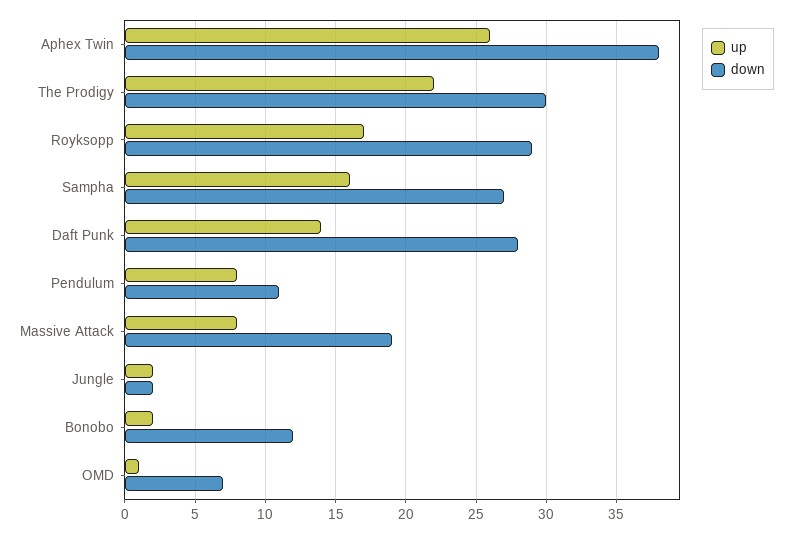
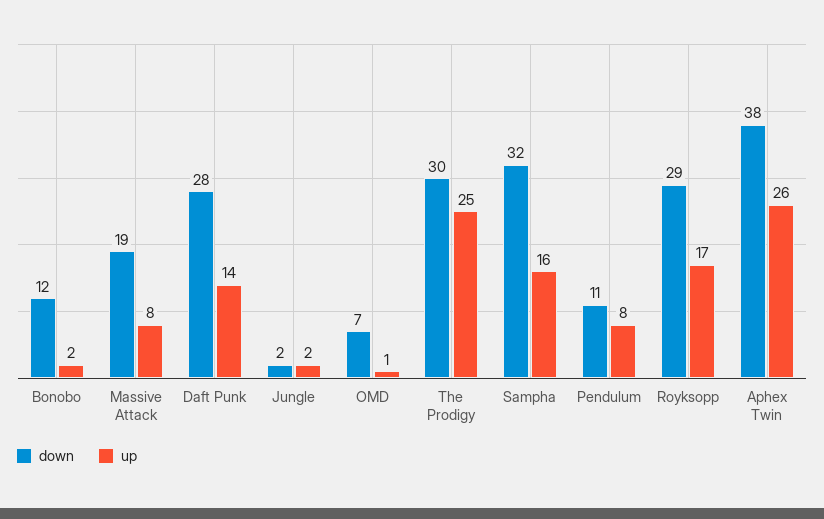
  {
    "up": {
      "Aphex Twin": 26,
-     "The Prodigy": 22,
+     "The Prodigy": 25,
      "Royksopp": 17,
      "Sampha": 16,
      "Daft Punk": 14,
      "Pendulum": 8,
      "Massive Attack": 8,
      "Jungle": 2,
      "Bonobo": 2,
      "OMD": 1
    },
    "down": {
      "Aphex Twin": 38,
      "The Prodigy": 30,
      "Royksopp": 29,
-     "Sampha": 27,
+     "Sampha": 32,
      "Daft Punk": 28,
      "Pendulum": 11,
      "Massive Attack": 19,
      "Jungle": 2,
      "Bonobo": 12,
      "OMD": 7
    }
  }

